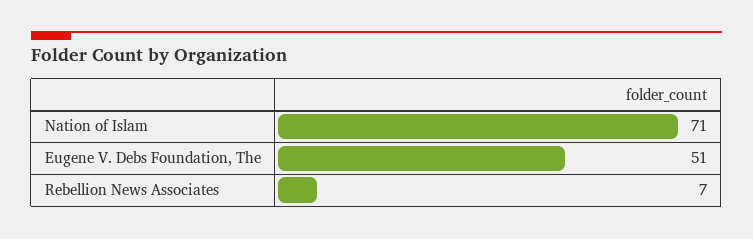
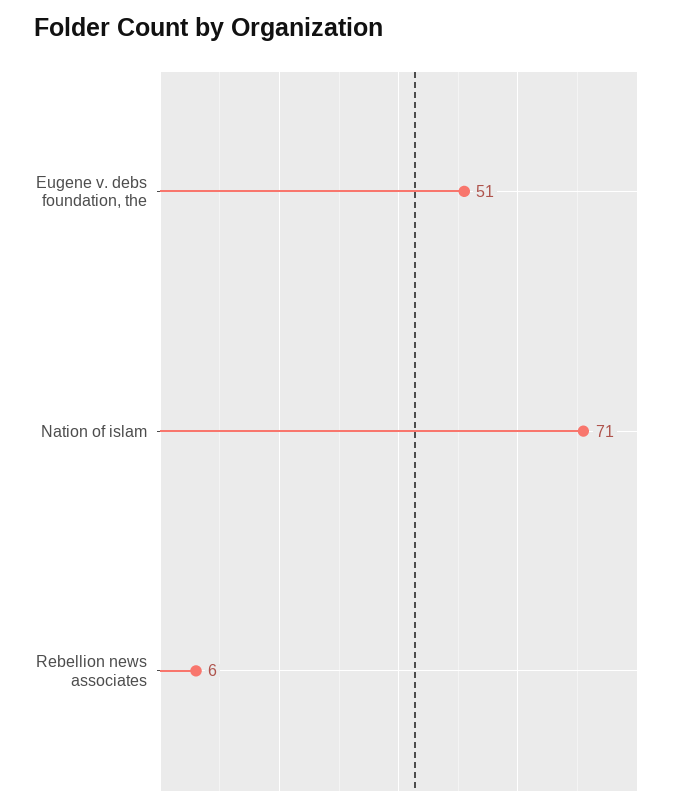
  {
    "Nation of Islam": 71,
    "Eugene V. Debs Foundation, The": 51,
-   "Rebellion News Associates": 7
+   "Rebellion News Associates": 6
  }

